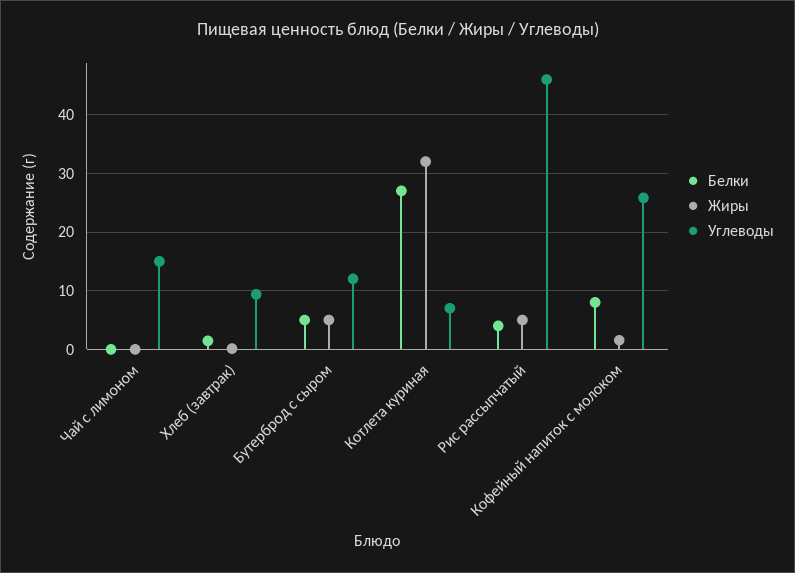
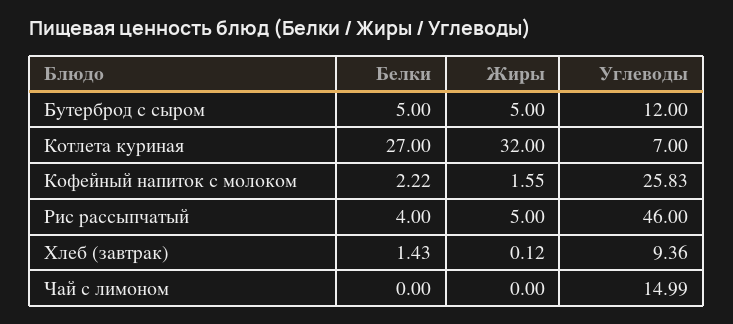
  {
    "Белки": {
      "Чай с лимоном": 0,
      "Хлеб (завтрак)": 1.43,
      "Бутерброд с сыром": 5,
      "Котлета куриная": 27,
      "Рис рассыпчатый": 4,
-     "Кофейный напиток с молоком": 8
+     "Кофейный напиток с молоком": 2.22
    },
    "Жиры": {
      "Чай с лимоном": 0,
      "Хлеб (завтрак)": 0.12,
      "Бутерброд с сыром": 5,
      "Котлета куриная": 32,
      "Рис рассыпчатый": 5,
      "Кофейный напиток с молоком": 1.55
    },
    "Углеводы": {
      "Чай с лимоном": 14.99,
      "Хлеб (завтрак)": 9.36,
      "Бутерброд с сыром": 12,
      "Котлета куриная": 7,
      "Рис рассыпчатый": 46,
      "Кофейный напиток с молоком": 25.83
    }
  }

